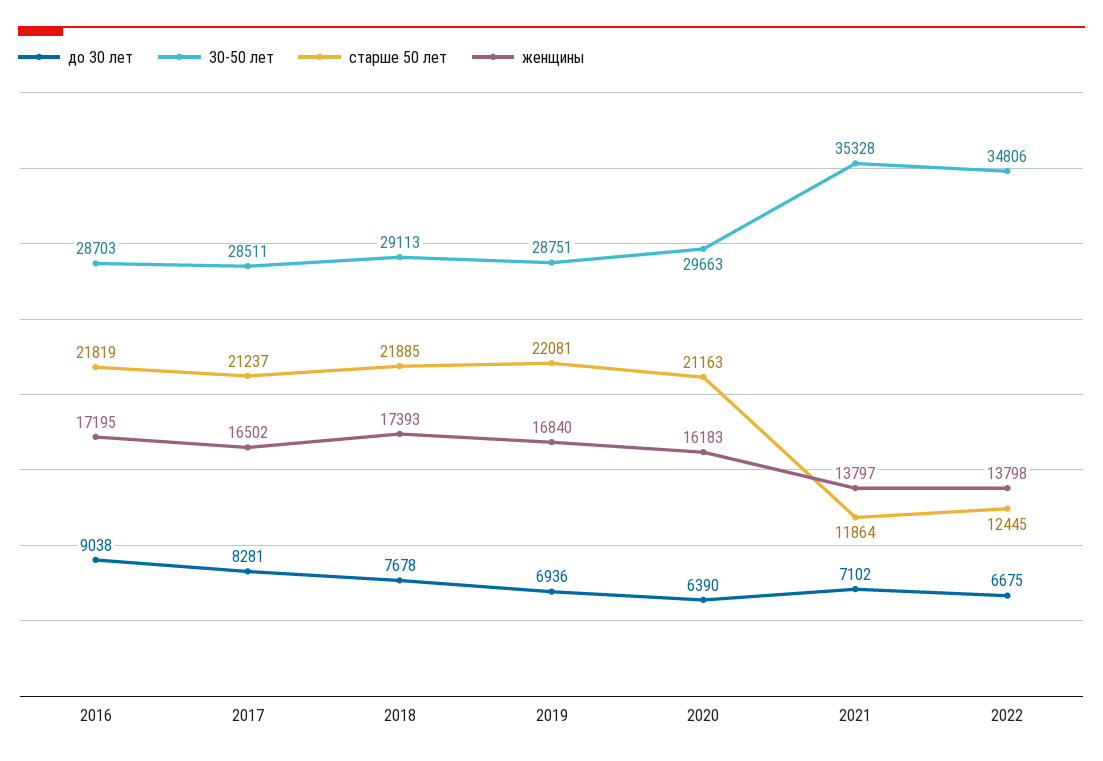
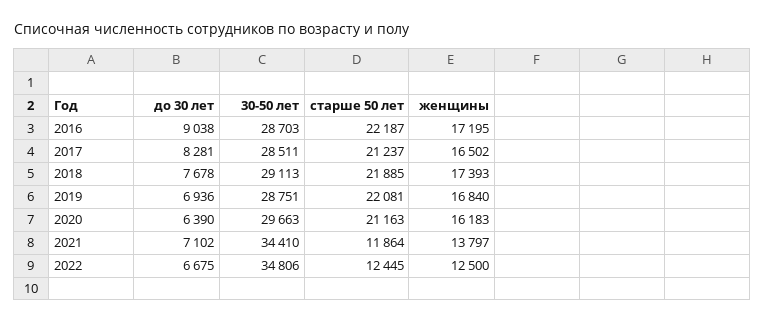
  {
    "до 30 лет": {
      "2016": 9038,
      "2017": 8281,
      "2018": 7678,
      "2019": 6936,
      "2020": 6390,
      "2021": 7102,
      "2022": 6675
    },
    "30-50 лет": {
      "2016": 28703,
      "2017": 28511,
      "2018": 29113,
      "2019": 28751,
      "2020": 29663,
-     "2021": 35328,
+     "2021": 34410,
      "2022": 34806
    },
    "старше 50 лет": {
-     "2016": 21819,
+     "2016": 22187,
      "2017": 21237,
      "2018": 21885,
      "2019": 22081,
      "2020": 21163,
      "2021": 11864,
      "2022": 12445
    },
    "женщины": {
      "2016": 17195,
      "2017": 16502,
      "2018": 17393,
      "2019": 16840,
      "2020": 16183,
      "2021": 13797,
-     "2022": 13798
+     "2022": 12500
    }
  }

